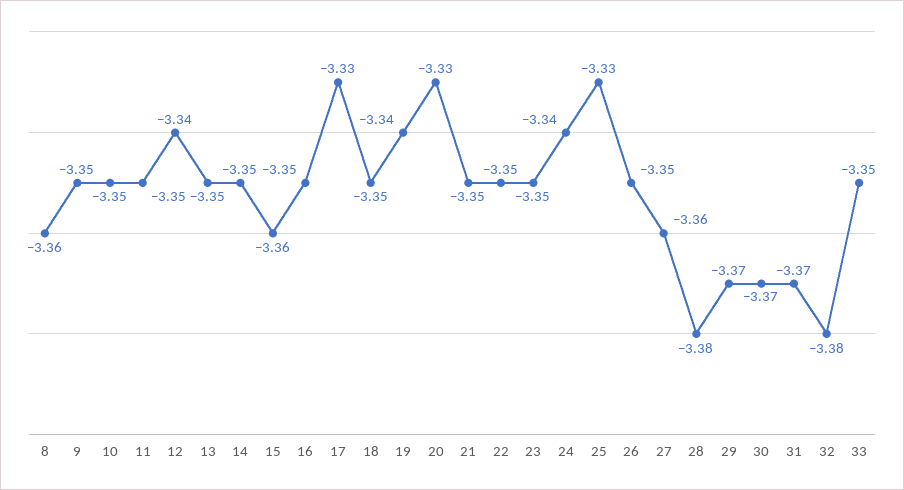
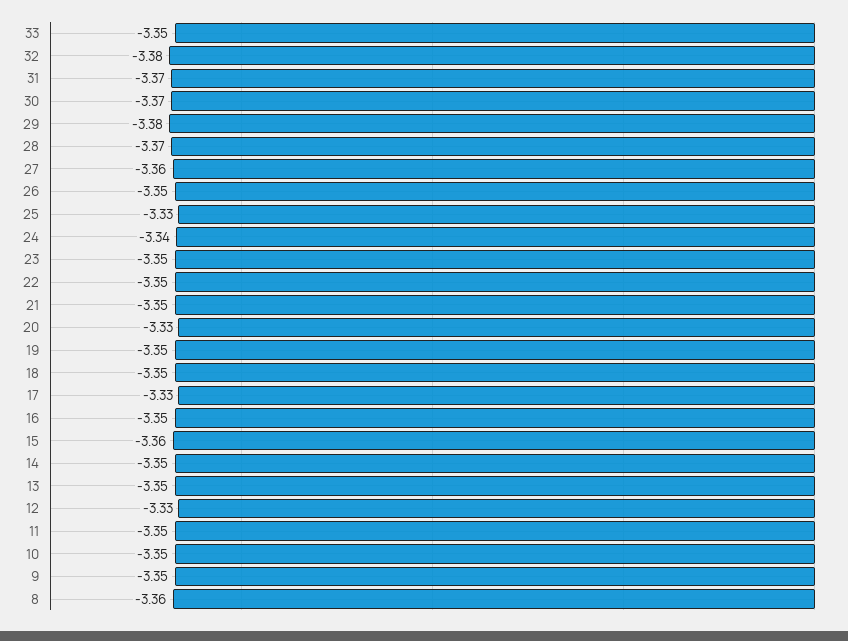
  {
    "8": -3.36,
    "9": -3.35,
    "10": -3.35,
    "11": -3.35,
-   "12": -3.34,
+   "12": -3.33,
    "13": -3.35,
    "14": -3.35,
    "15": -3.36,
    "16": -3.35,
    "17": -3.33,
    "18": -3.35,
-   "19": -3.34,
+   "19": -3.35,
    "20": -3.33,
    "21": -3.35,
    "22": -3.35,
    "23": -3.35,
    "24": -3.34,
    "25": -3.33,
    "26": -3.35,
    "27": -3.36,
-   "28": -3.38,
+   "28": -3.37,
-   "29": -3.37,
+   "29": -3.38,
    "30": -3.37,
    "31": -3.37,
    "32": -3.38,
    "33": -3.35
  }

